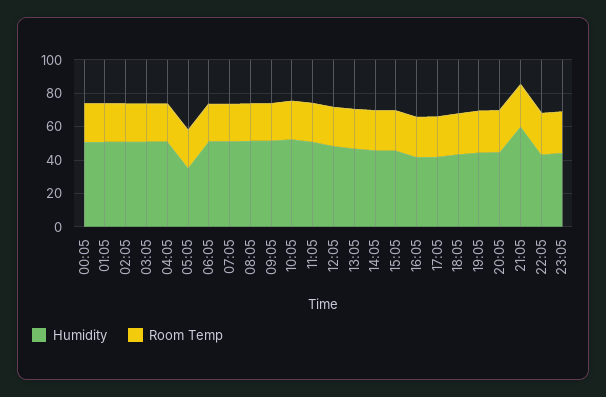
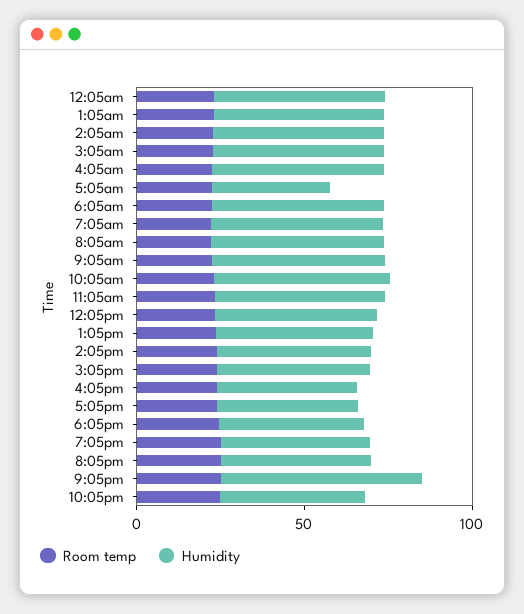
  {
    "Humidity": {
      "00:05": 50,
      "01:05": 50,
      "02:05": 50,
      "03:05": 50,
      "04:05": 50,
      "05:05": 35,
      "06:05": 50,
      "07:05": 50,
      "08:05": 50,
      "09:05": 50,
      "10:05": 50,
      "11:05": 50,
      "12:05": 50,
      "13:05": 45,
      "14:05": 45,
      "15:05": 45,
      "16:05": 40,
      "17:05": 40,
      "18:05": 45,
      "19:05": 45,
      "20:05": 45,
      "21:05": 60,
-     "22:05": 45,
+     "22:05": 45
-     "23:05": 45
    },
    "Room Temp": {
      "00:05": 25,
      "01:05": 25,
      "02:05": 25,
      "03:05": 25,
      "04:05": 20,
      "05:05": 20,
      "06:05": 20,
      "07:05": 20,
      "08:05": 20,
      "09:05": 20,
      "10:05": 25,
      "11:05": 25,
      "12:05": 25,
      "13:05": 25,
      "14:05": 25,
      "15:05": 25,
      "16:05": 25,
      "17:05": 25,
      "18:05": 25,
      "19:05": 25,
      "20:05": 25,
      "21:05": 25,
-     "22:05": 25,
+     "22:05": 25
-     "23:05": 25
    }
  }

